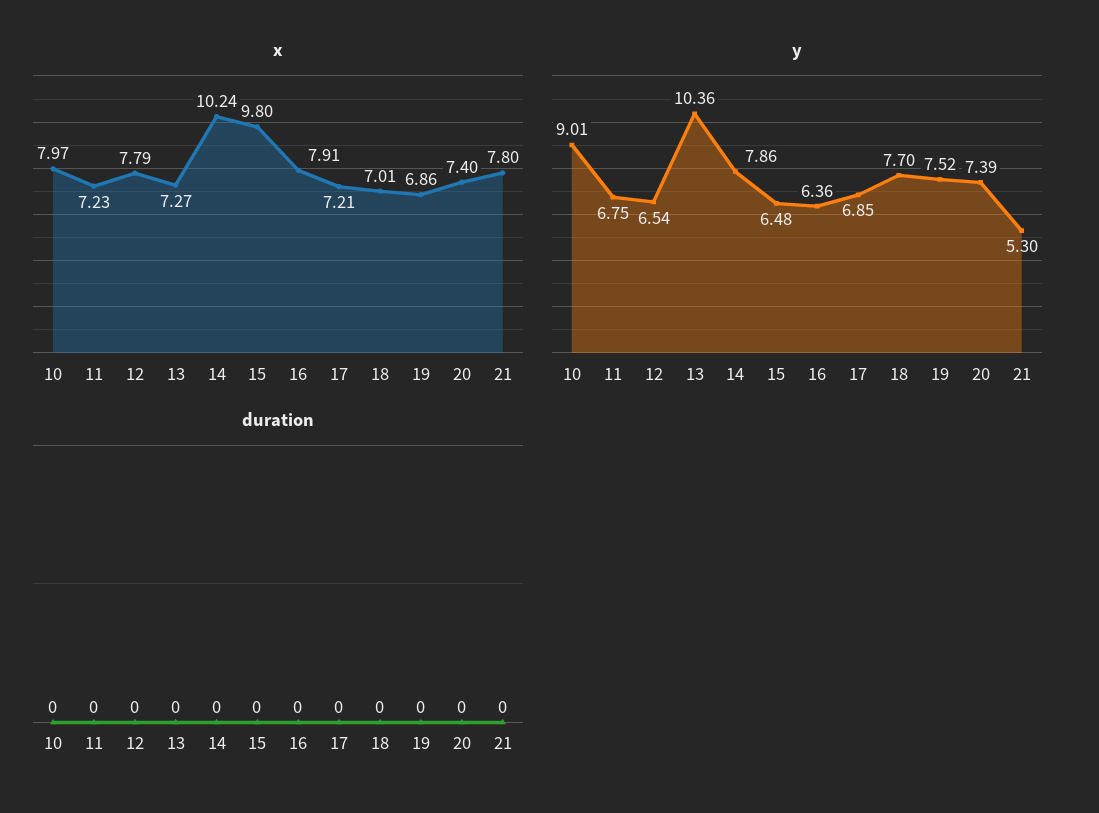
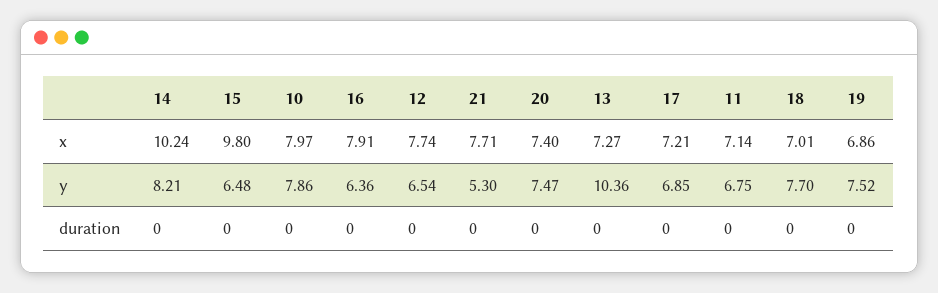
  {
    "x": {
      "10": 7.97,
-     "11": 7.23,
+     "11": 7.14,
-     "12": 7.79,
+     "12": 7.74,
      "13": 7.27,
      "14": 10.24,
      "15": 9.8,
      "16": 7.91,
      "17": 7.21,
      "18": 7.01,
      "19": 6.86,
      "20": 7.4,
-     "21": 7.8
+     "21": 7.71
    },
    "y": {
-     "10": 9.01,
+     "10": 7.86,
      "11": 6.75,
      "12": 6.54,
      "13": 10.36,
-     "14": 7.86,
+     "14": 8.21,
      "15": 6.48,
      "16": 6.36,
      "17": 6.85,
      "18": 7.7,
      "19": 7.52,
-     "20": 7.39,
+     "20": 7.47,
      "21": 5.3
    },
    "duration": {
      "10": 0,
      "11": 0,
      "12": 0,
      "13": 0,
      "14": 0,
      "15": 0,
      "16": 0,
      "17": 0,
      "18": 0,
      "19": 0,
      "20": 0,
      "21": 0
    }
  }

